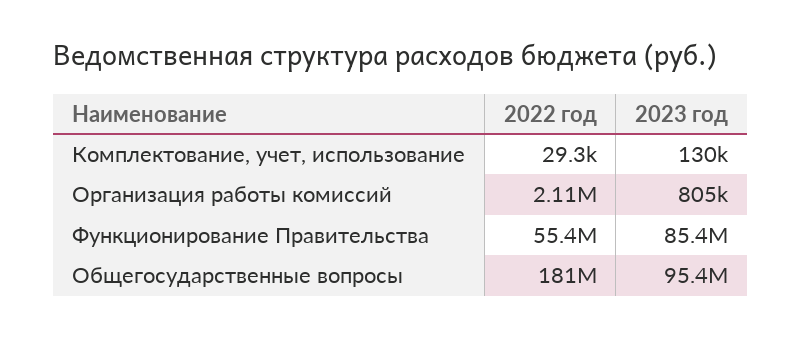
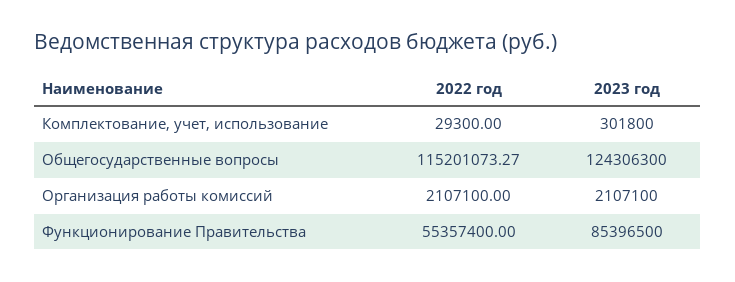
  {
    "2022 год": {
      "Комплектование, учет, использование": 29300,
      "Организация работы комиссий": 2107100,
      "Функционирование Правительства": 55357400,
-     "Общегосударственные вопросы": 181000000
+     "Общегосударственные вопросы": 115201073.27
    },
    "2023 год": {
-     "Комплектование, учет, использование": 130000,
+     "Комплектование, учет, использование": 301800,
-     "Организация работы комиссий": 805000,
+     "Организация работы комиссий": 2107100,
      "Функционирование Правительства": 85396500,
-     "Общегосударственные вопросы": 95400000
+     "Общегосударственные вопросы": 124306300
    }
  }

